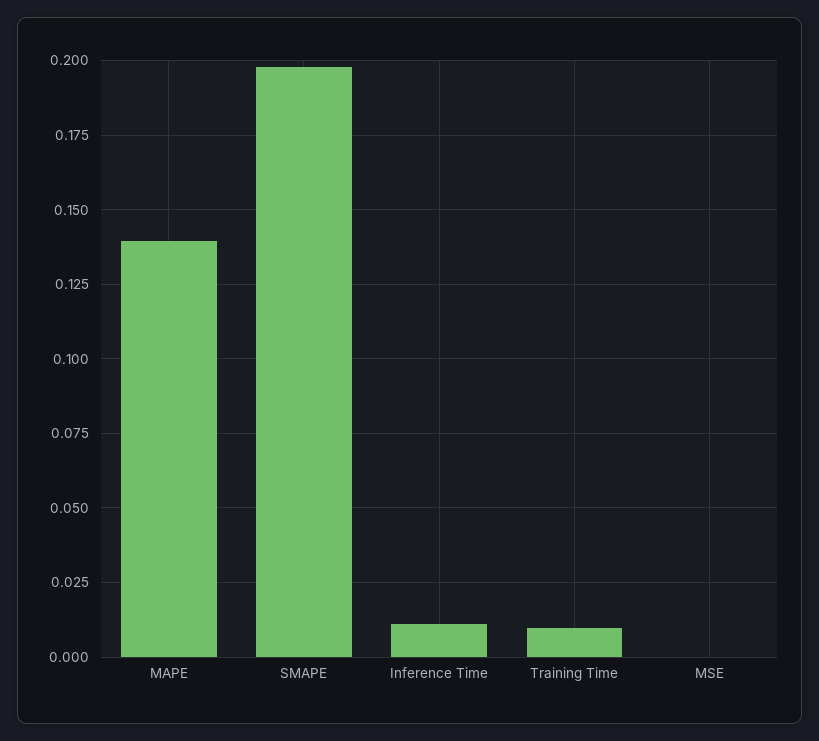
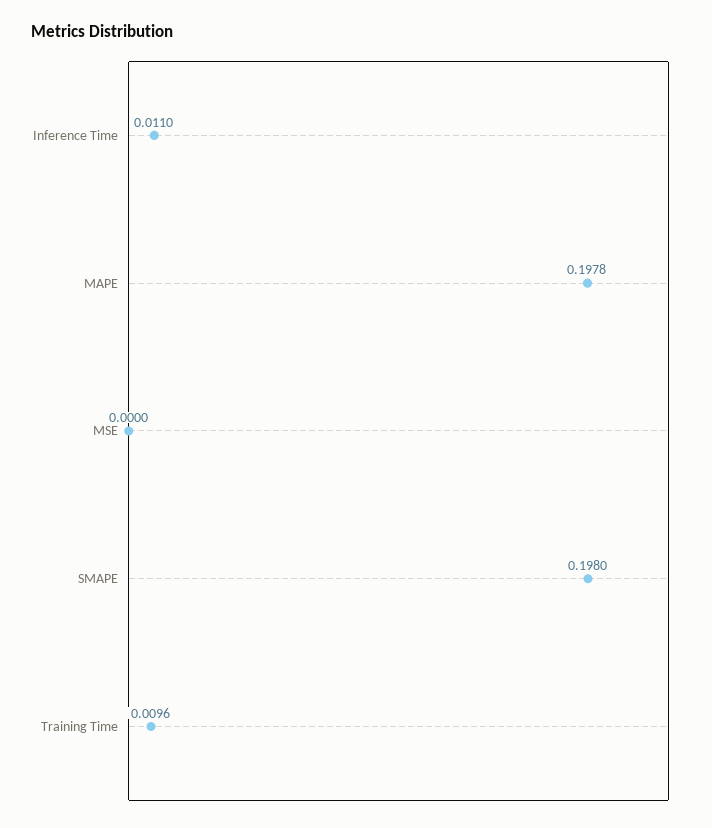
  {
-   "MAPE": 0.14,
+   "MAPE": 0.1978,
    "SMAPE": 0.198,
    "Inference Time": 0.011,
    "Training Time": 0.0096,
    "MSE": 0
  }

